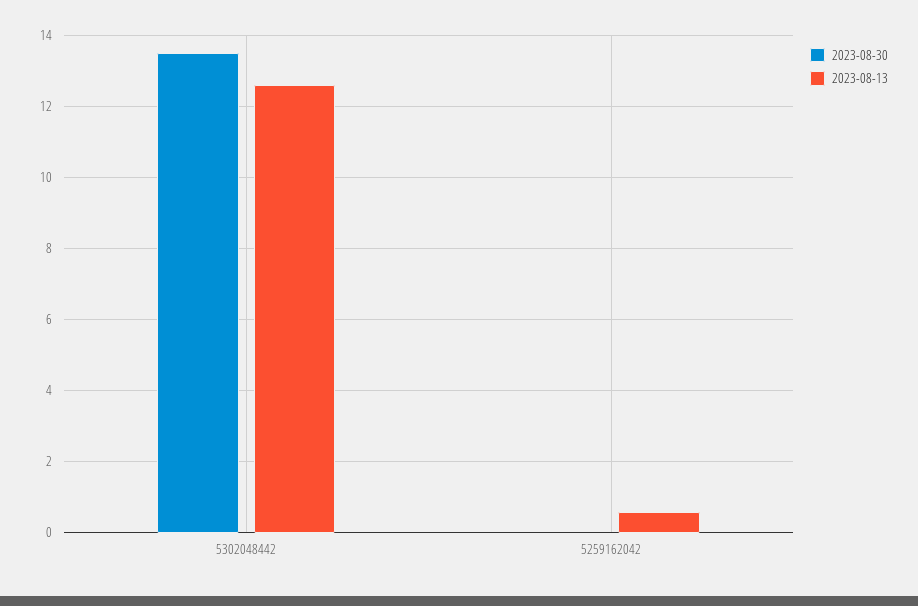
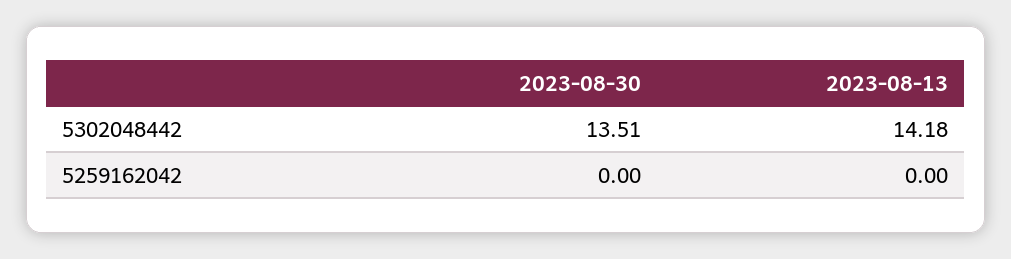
  {
    "2023-08-30": {
      "5302048442": 13.51,
      "5259162042": 0
    },
    "2023-08-13": {
-     "5302048442": 12.6,
+     "5302048442": 14.18,
-     "5259162042": 0.6
+     "5259162042": 0
    }
  }

